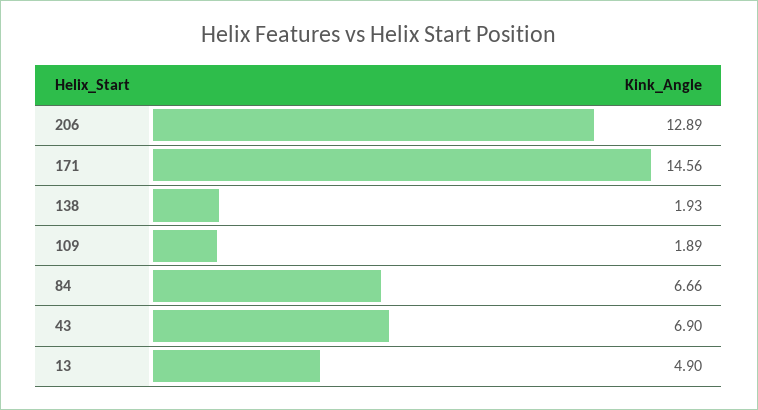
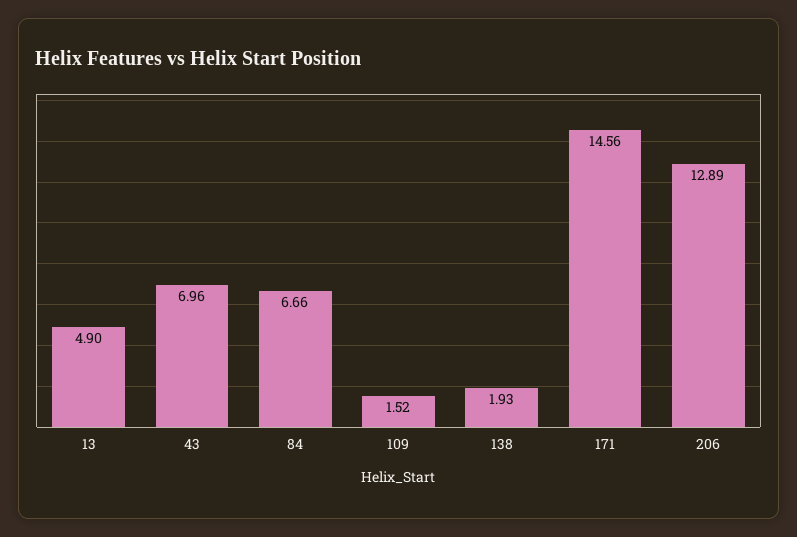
  {
    "206": 12.89,
    "171": 14.56,
    "138": 1.93,
-   "109": 1.89,
+   "109": 1.52,
    "84": 6.66,
-   "43": 6.9,
+   "43": 6.96,
    "13": 4.9
  }

